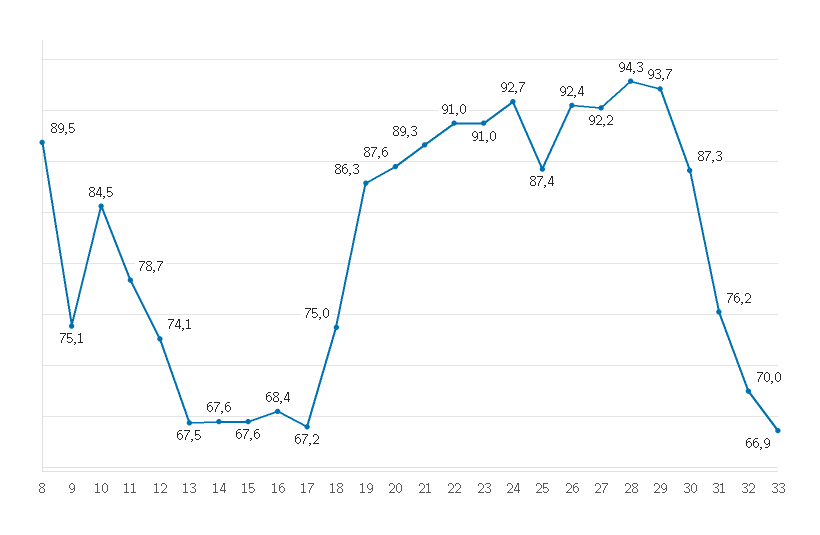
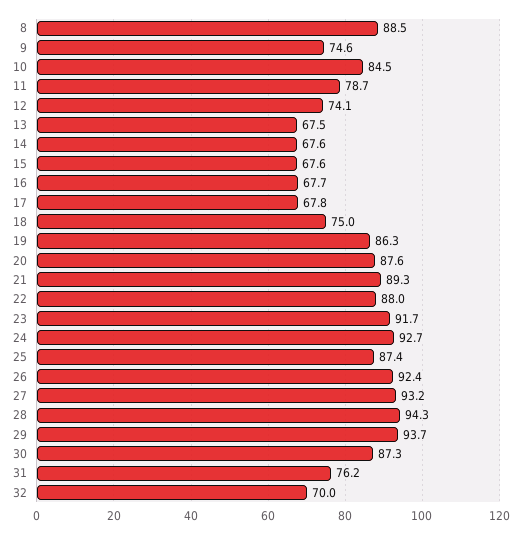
  {
-   "8": 89.5,
+   "8": 88.5,
-   "9": 75.1,
+   "9": 74.6,
    "10": 84.5,
    "11": 78.7,
    "12": 74.1,
    "13": 67.5,
    "14": 67.6,
    "15": 67.6,
-   "16": 68.4,
+   "16": 67.7,
-   "17": 67.2,
+   "17": 67.8,
    "18": 75,
    "19": 86.3,
    "20": 87.6,
    "21": 89.3,
-   "22": 91,
+   "22": 88,
-   "23": 91,
+   "23": 91.7,
    "24": 92.7,
    "25": 87.4,
    "26": 92.4,
-   "27": 92.2,
+   "27": 93.2,
    "28": 94.3,
    "29": 93.7,
    "30": 87.3,
    "31": 76.2,
-   "32": 70,
+   "32": 70
-   "33": 66.9
  }

